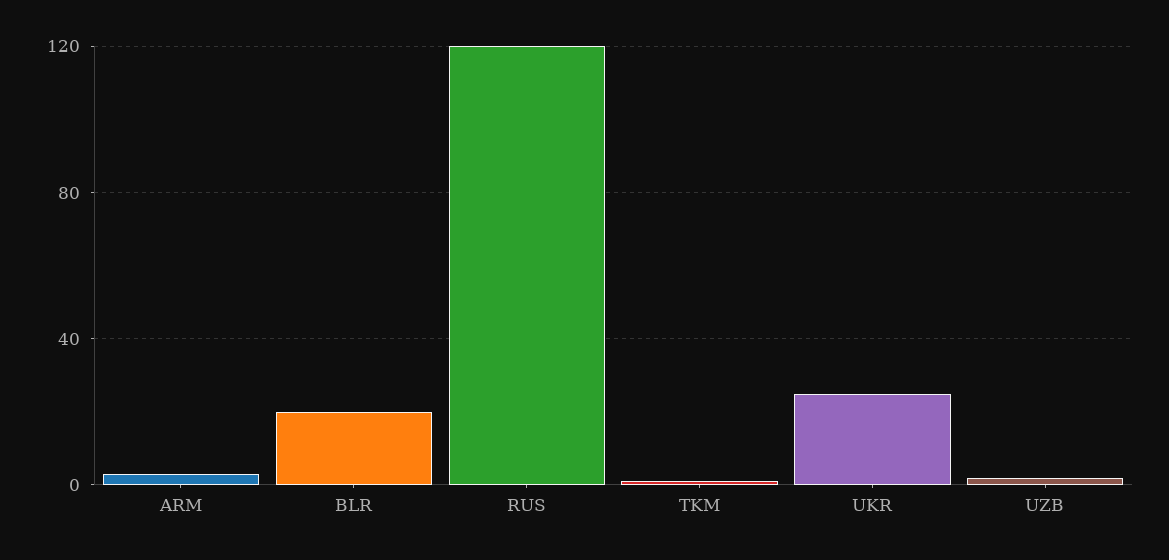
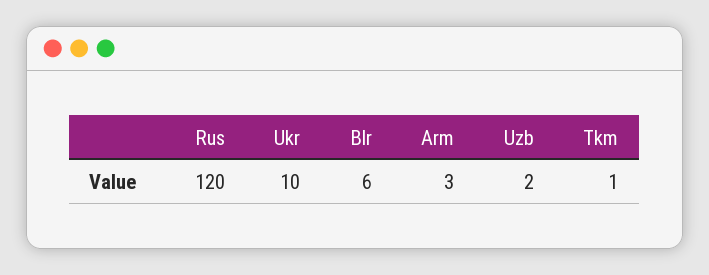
  {
    "ARM": 3,
-   "BLR": 20,
+   "BLR": 6,
    "RUS": 120,
    "TKM": 1,
-   "UKR": 25,
+   "UKR": 10,
    "UZB": 2
  }

